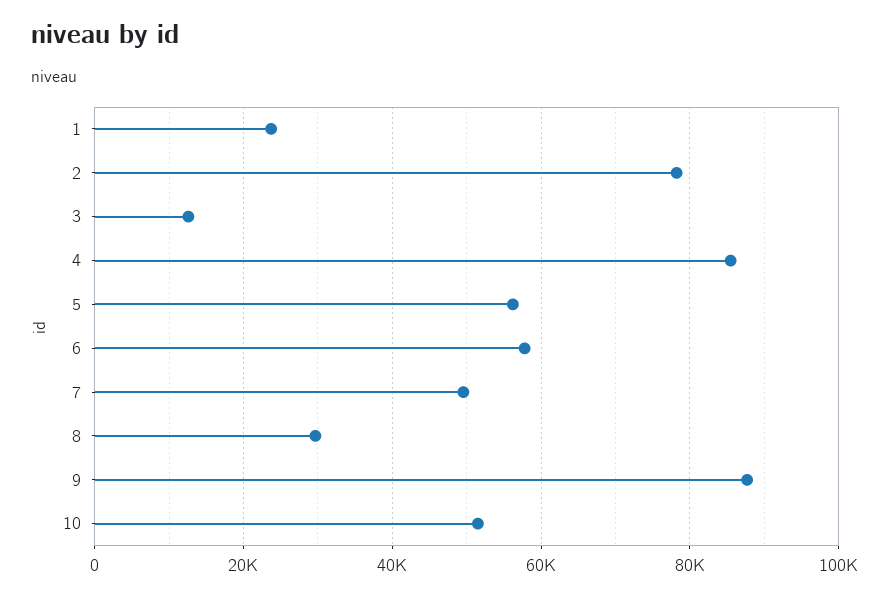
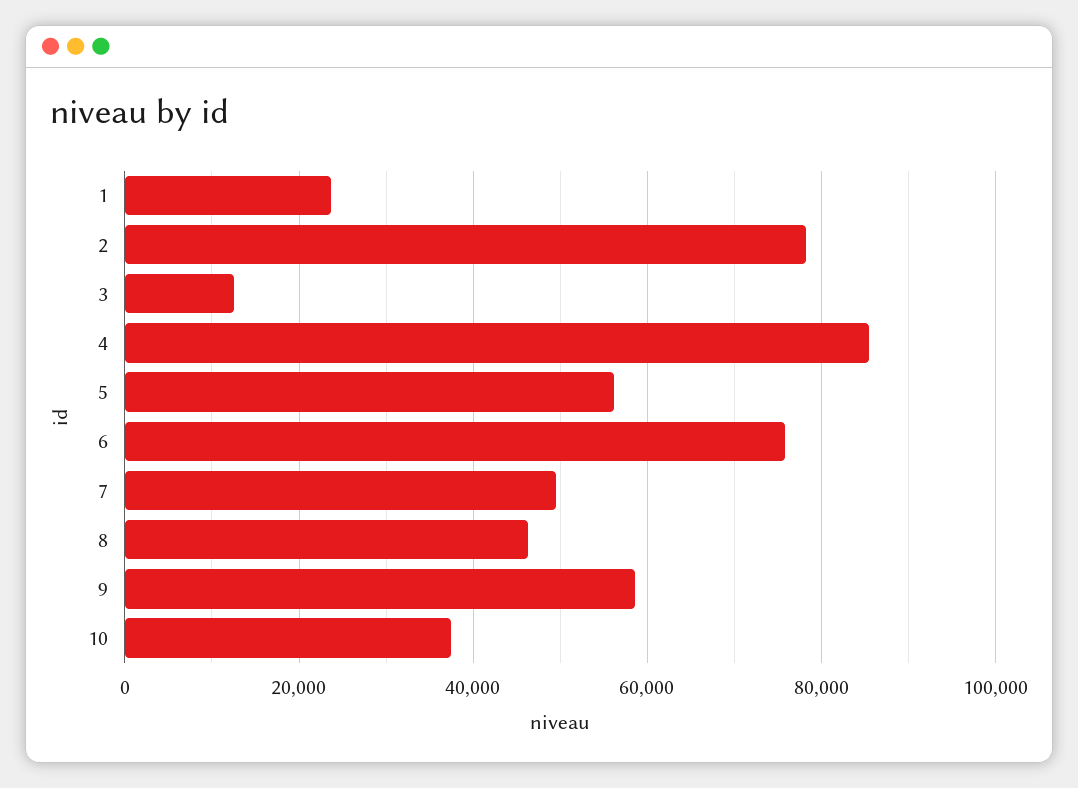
  {
    "1": 24000,
    "2": 78000,
    "3": 12000,
    "4": 86000,
    "5": 56000,
-   "6": 58000,
+   "6": 76000,
    "7": 50000,
-   "8": 30000,
+   "8": 46000,
-   "9": 88000,
+   "9": 58000,
-   "10": 52000
+   "10": 38000
  }

